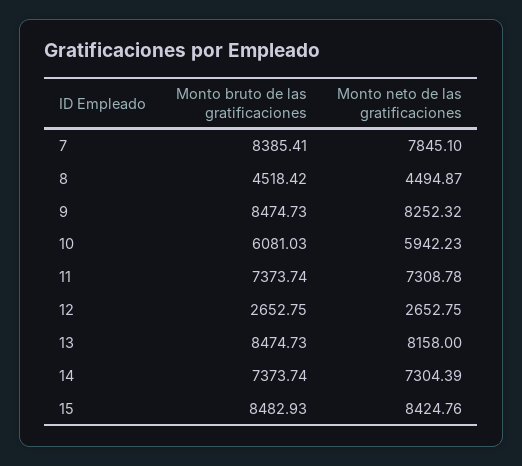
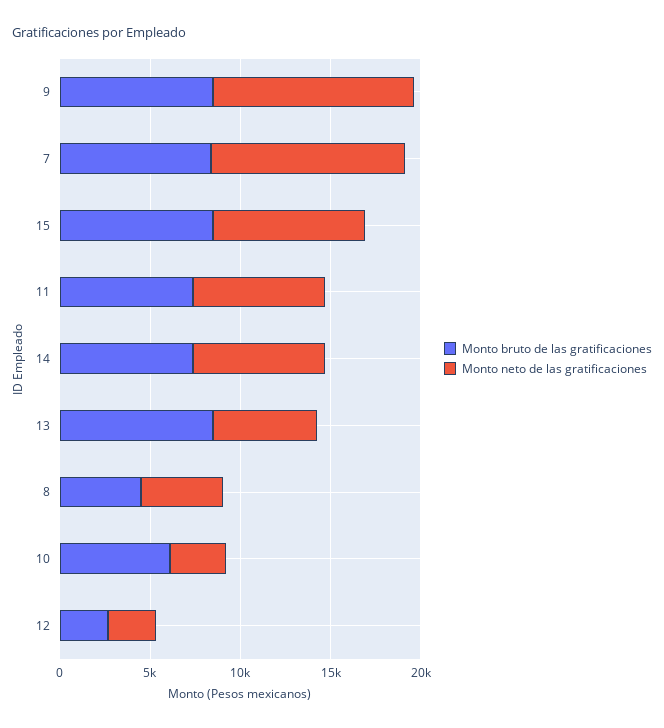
  {
    "Monto bruto de las gratificaciones": {
      "7": 8385.41,
      "8": 4518.42,
      "9": 8474.73,
      "10": 6081.03,
      "11": 7373.74,
      "12": 2652.75,
      "13": 8474.73,
      "14": 7373.74,
      "15": 8482.93
    },
    "Monto neto de las gratificaciones": {
-     "7": 7845.1,
+     "7": 11000,
      "8": 4494.87,
-     "9": 8252.32,
+     "9": 11000,
-     "10": 5942.23,
+     "10": 3000,
      "11": 7308.78,
      "12": 2652.75,
-     "13": 8158,
+     "13": 6000,
      "14": 7304.39,
      "15": 8424.76
    }
  }

